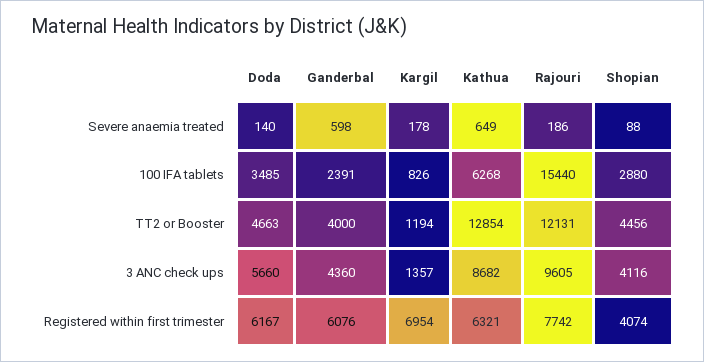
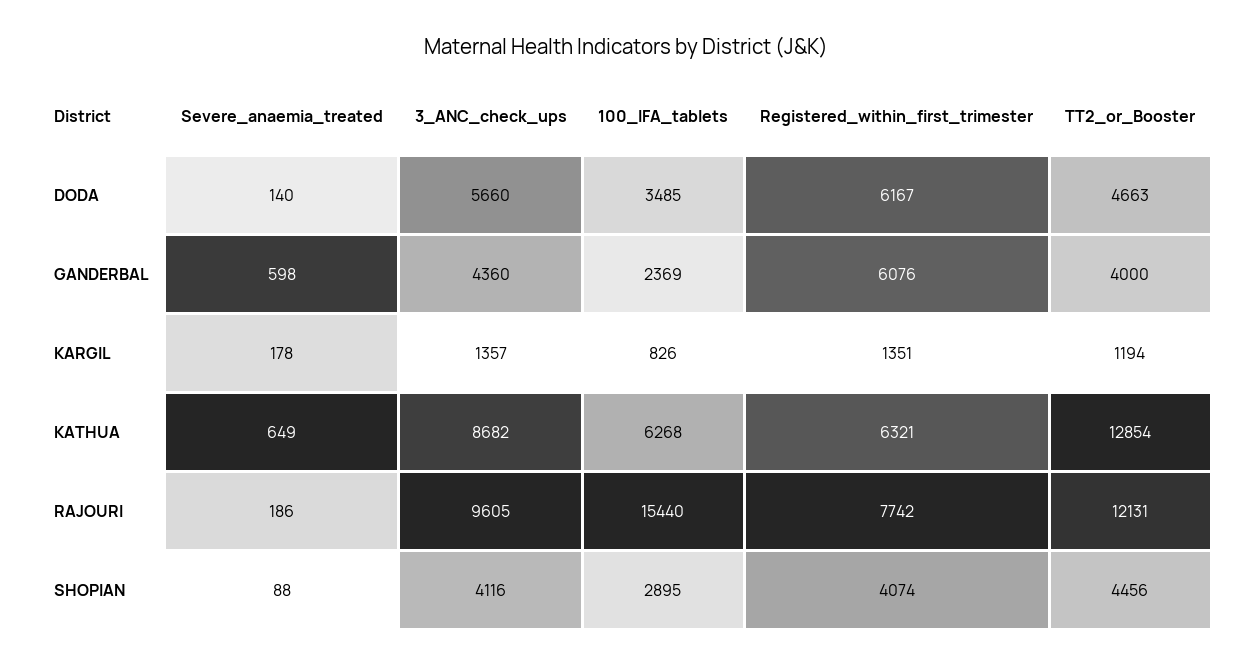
  {
    "Doda": {
      "Severe anaemia treated": 140,
      "100 IFA tablets": 3485,
      "TT2 or Booster": 4663,
      "3 ANC check ups": 5660,
      "Registered within first trimester": 6167
    },
    "Ganderbal": {
      "Severe anaemia treated": 598,
-     "100 IFA tablets": 2391,
+     "100 IFA tablets": 2369,
      "TT2 or Booster": 4000,
      "3 ANC check ups": 4360,
      "Registered within first trimester": 6076
    },
    "Kargil": {
      "Severe anaemia treated": 178,
      "100 IFA tablets": 826,
      "TT2 or Booster": 1194,
      "3 ANC check ups": 1357,
-     "Registered within first trimester": 6954
+     "Registered within first trimester": 1351
    },
    "Kathua": {
      "Severe anaemia treated": 649,
      "100 IFA tablets": 6268,
      "TT2 or Booster": 12854,
      "3 ANC check ups": 8682,
      "Registered within first trimester": 6321
    },
    "Rajouri": {
      "Severe anaemia treated": 186,
      "100 IFA tablets": 15440,
      "TT2 or Booster": 12131,
      "3 ANC check ups": 9605,
      "Registered within first trimester": 7742
    },
    "Shopian": {
      "Severe anaemia treated": 88,
-     "100 IFA tablets": 2880,
+     "100 IFA tablets": 2895,
      "TT2 or Booster": 4456,
      "3 ANC check ups": 4116,
      "Registered within first trimester": 4074
    }
  }

